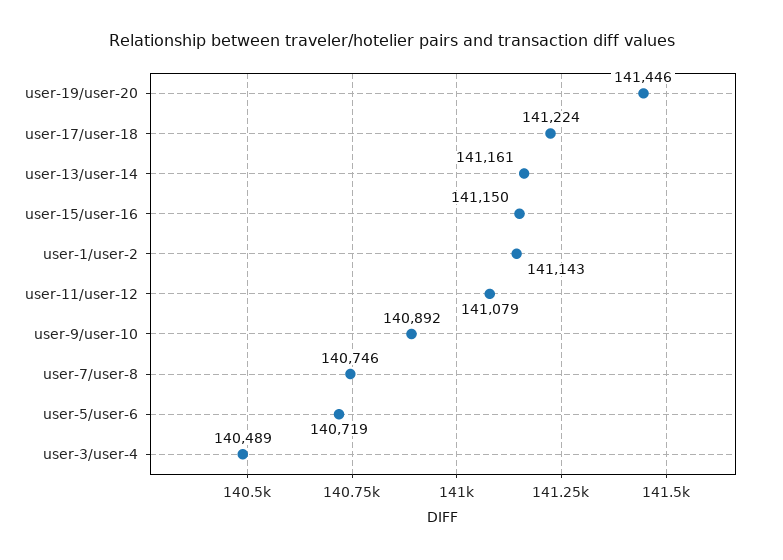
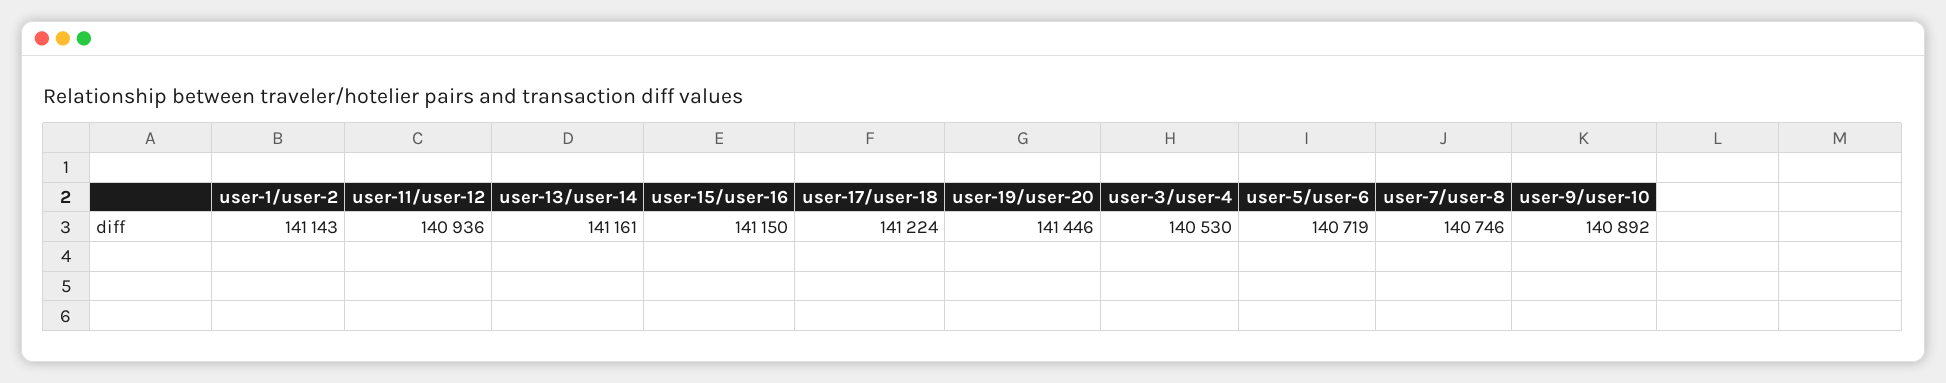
  {
    "user-19/user-20": 141446,
    "user-17/user-18": 141224,
    "user-13/user-14": 141161,
    "user-15/user-16": 141150,
    "user-1/user-2": 141143,
-   "user-11/user-12": 141079,
+   "user-11/user-12": 140936,
    "user-9/user-10": 140892,
    "user-7/user-8": 140746,
    "user-5/user-6": 140719,
-   "user-3/user-4": 140489
+   "user-3/user-4": 140530
  }

